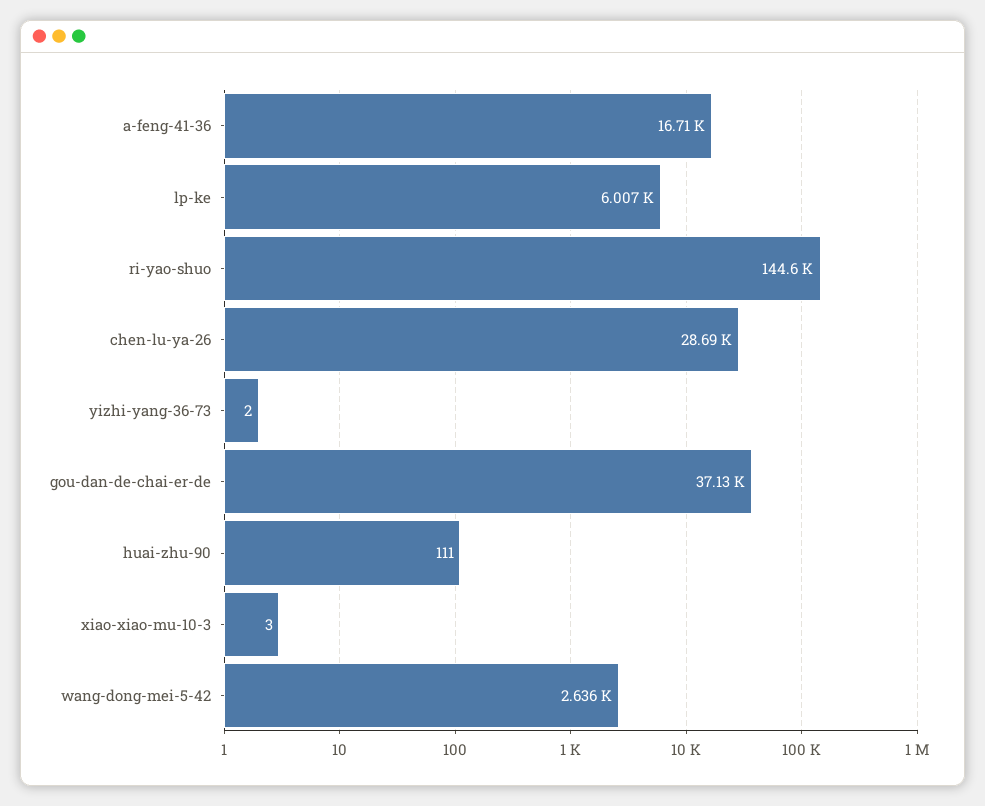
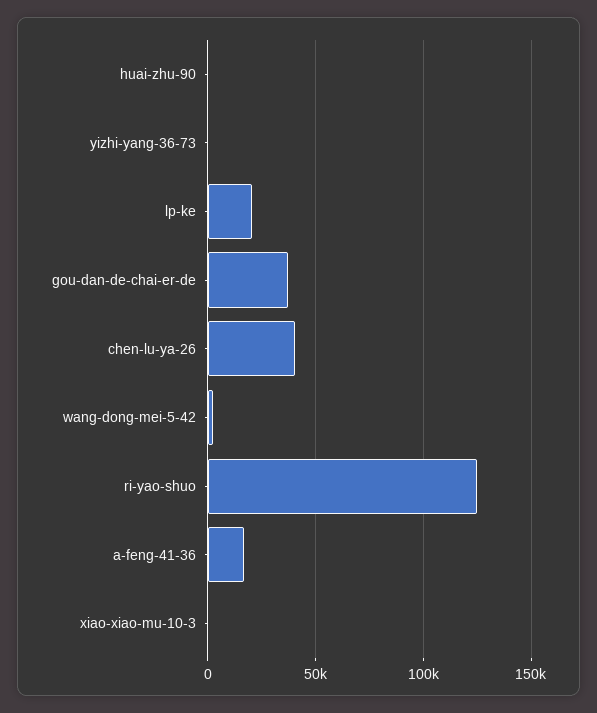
  {
    "a-feng-41-36": 16710,
-   "lp-ke": 6007,
+   "lp-ke": 20000,
-   "ri-yao-shuo": 144600,
+   "ri-yao-shuo": 125000,
-   "chen-lu-ya-26": 28690,
+   "chen-lu-ya-26": 40000,
    "yizhi-yang-36-73": 2,
    "gou-dan-de-chai-er-de": 37130,
    "huai-zhu-90": 111,
    "xiao-xiao-mu-10-3": 3,
    "wang-dong-mei-5-42": 2636
  }

